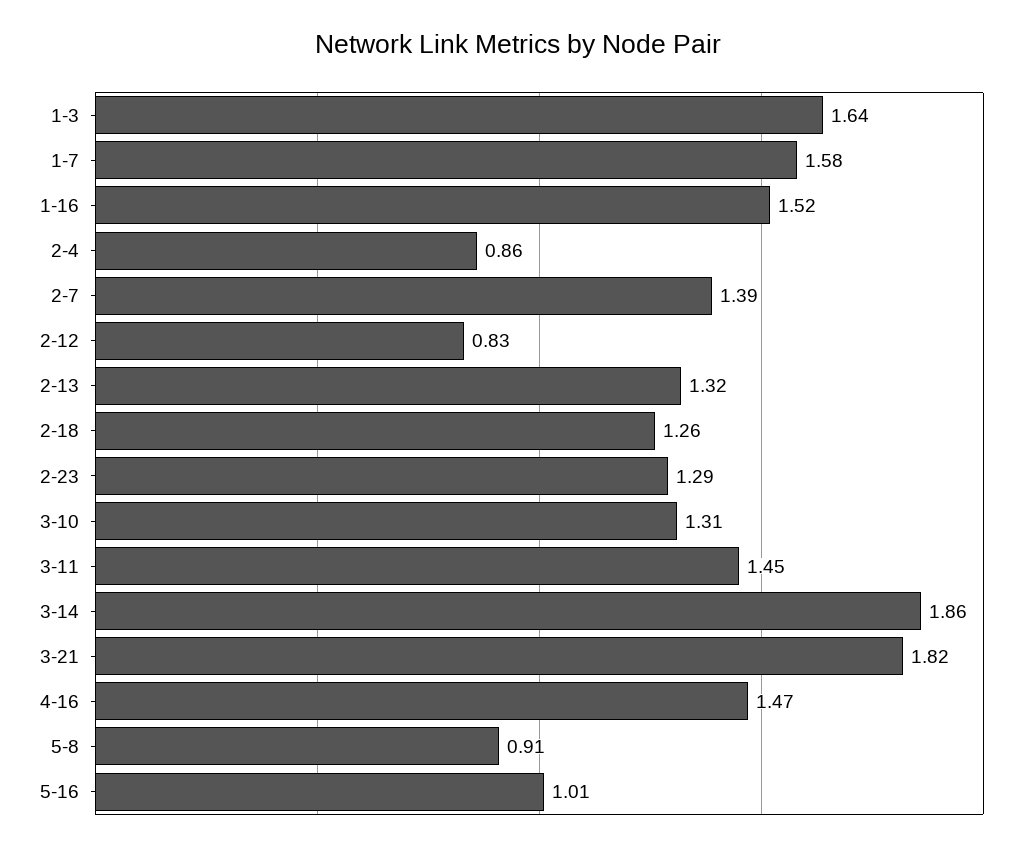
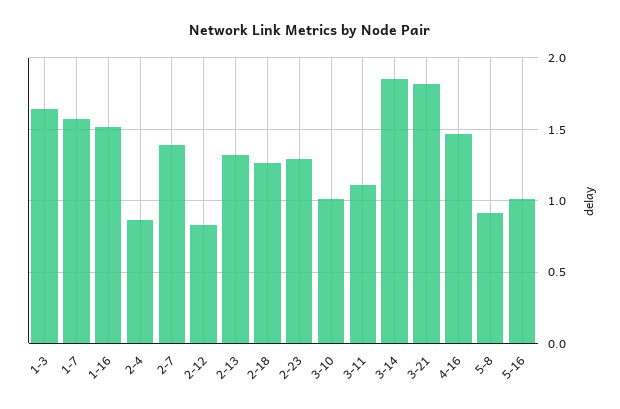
  {
    "1-3": 1.64,
    "1-7": 1.58,
    "1-16": 1.52,
    "2-4": 0.86,
    "2-7": 1.39,
    "2-12": 0.83,
    "2-13": 1.32,
    "2-18": 1.26,
    "2-23": 1.29,
-   "3-10": 1.31,
+   "3-10": 1,
-   "3-11": 1.45,
+   "3-11": 1.1,
    "3-14": 1.86,
    "3-21": 1.82,
    "4-16": 1.47,
    "5-8": 0.91,
    "5-16": 1.01
  }

